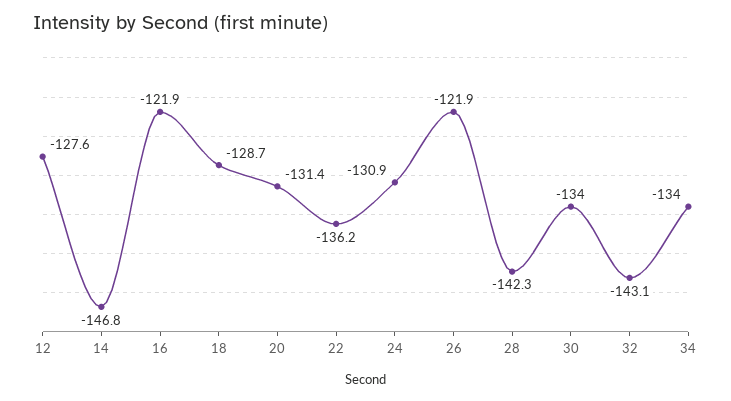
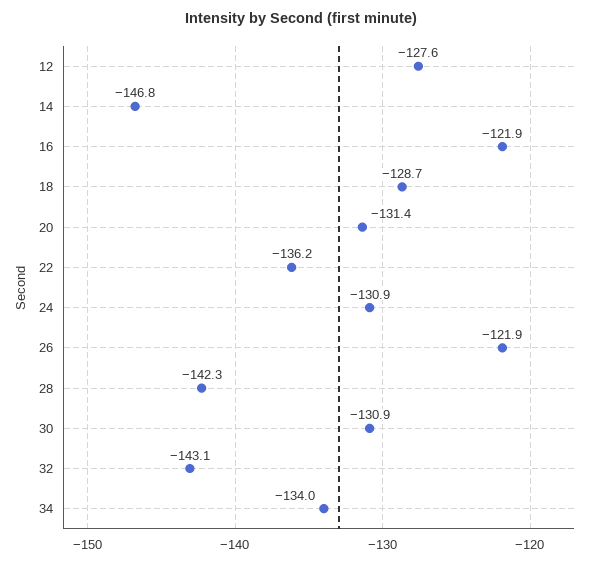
  {
    "12": -127.6,
    "14": -146.8,
    "16": -121.9,
    "18": -128.7,
    "20": -131.4,
    "22": -136.2,
    "24": -130.9,
    "26": -121.9,
    "28": -142.3,
-   "30": -134,
+   "30": -130.9,
    "32": -143.1,
    "34": -134
  }

